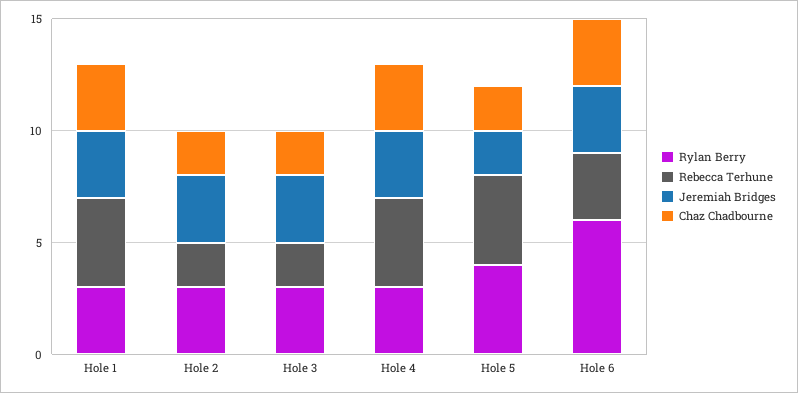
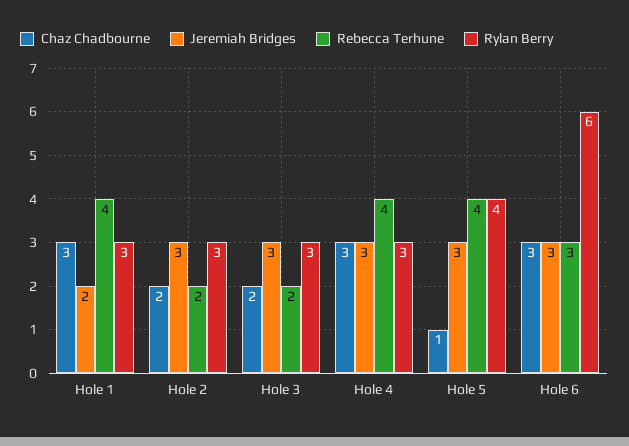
  {
    "Rylan Berry": {
      "Hole 1": 3,
      "Hole 2": 3,
      "Hole 3": 3,
      "Hole 4": 3,
      "Hole 5": 4,
      "Hole 6": 6
    },
    "Rebecca Terhune": {
      "Hole 1": 4,
      "Hole 2": 2,
      "Hole 3": 2,
      "Hole 4": 4,
      "Hole 5": 4,
      "Hole 6": 3
    },
    "Jeremiah Bridges": {
-     "Hole 1": 3,
+     "Hole 1": 2,
      "Hole 2": 3,
      "Hole 3": 3,
      "Hole 4": 3,
-     "Hole 5": 2,
+     "Hole 5": 3,
      "Hole 6": 3
    },
    "Chaz Chadbourne": {
      "Hole 1": 3,
      "Hole 2": 2,
      "Hole 3": 2,
      "Hole 4": 3,
-     "Hole 5": 2,
+     "Hole 5": 1,
      "Hole 6": 3
    }
  }

